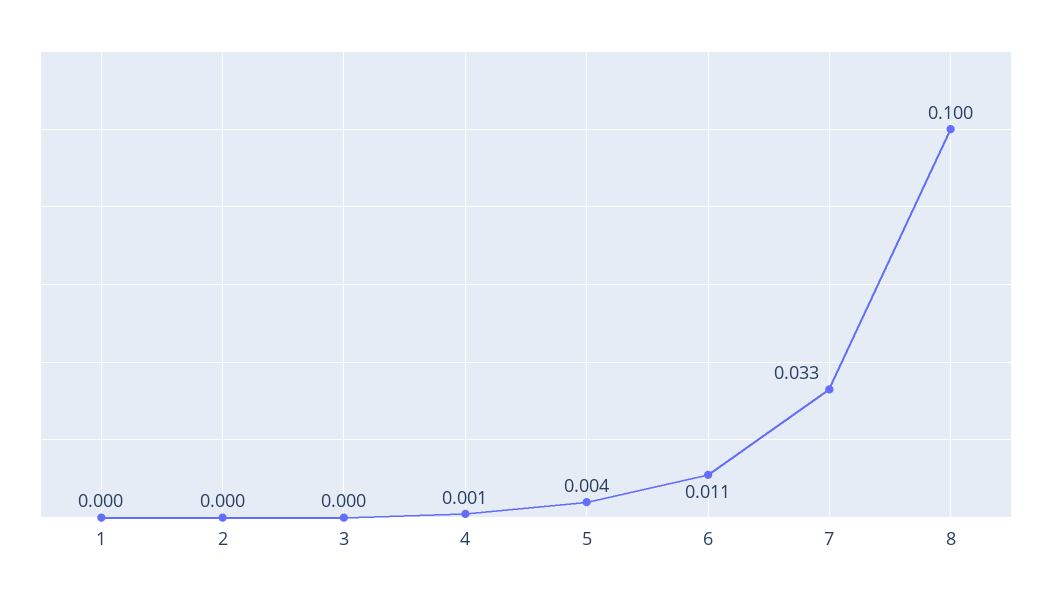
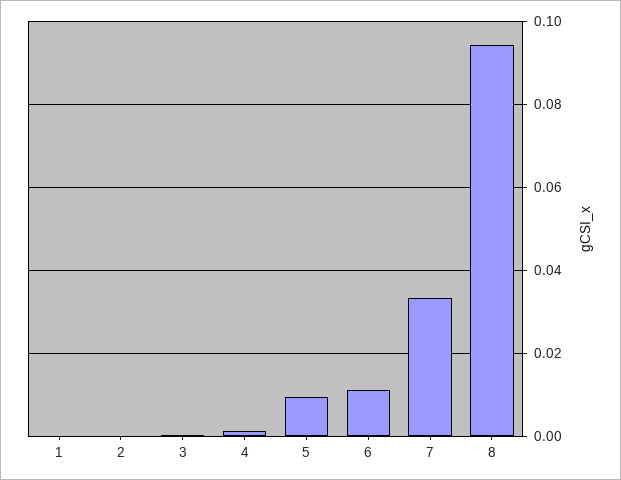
  {
    "1": 0,
    "2": 0,
    "3": 0,
    "4": 0.001,
-   "5": 0.004,
+   "5": 0.01,
    "6": 0.011,
    "7": 0.033,
-   "8": 0.1
+   "8": 0.094
  }

